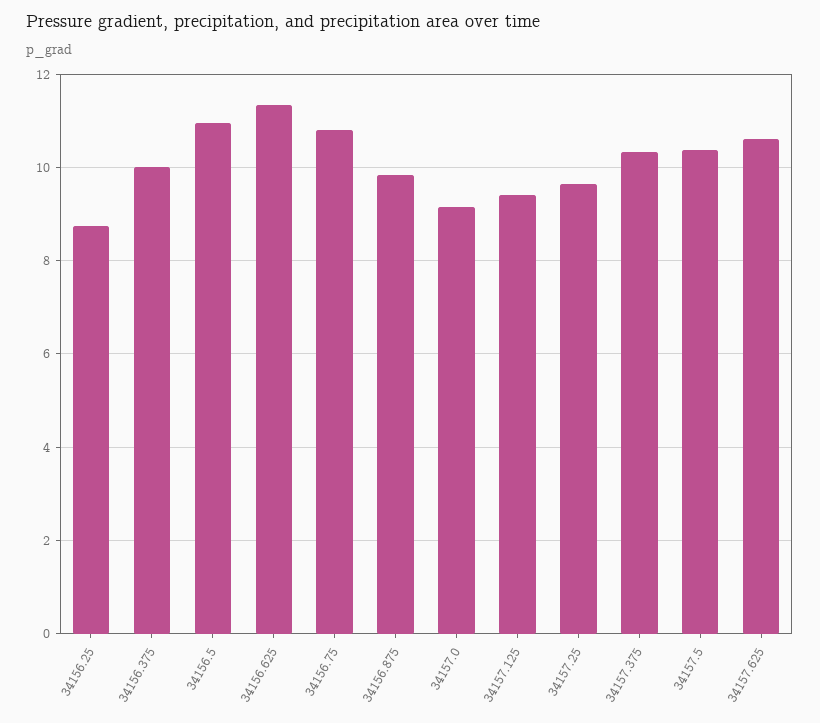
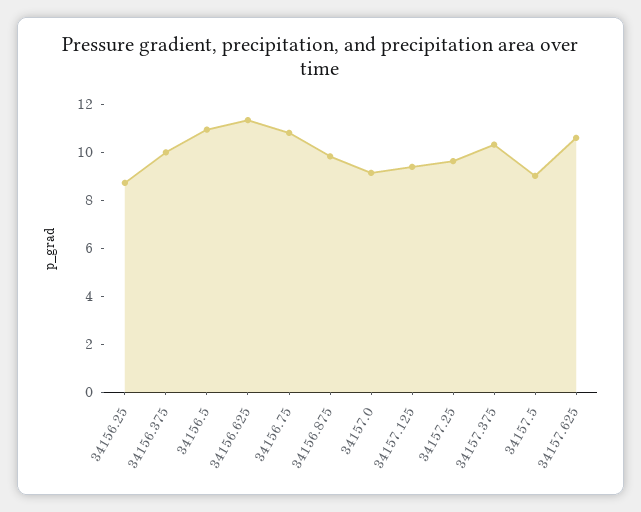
  {
    "34156.25": 8.8,
    "34156.375": 10,
    "34156.5": 11,
    "34156.625": 11.4,
    "34156.75": 10.8,
    "34156.875": 9.8,
    "34157.0": 9.2,
    "34157.125": 9.4,
    "34157.25": 9.6,
    "34157.375": 10.4,
-   "34157.5": 10.4,
+   "34157.5": 9,
    "34157.625": 10.6
  }

